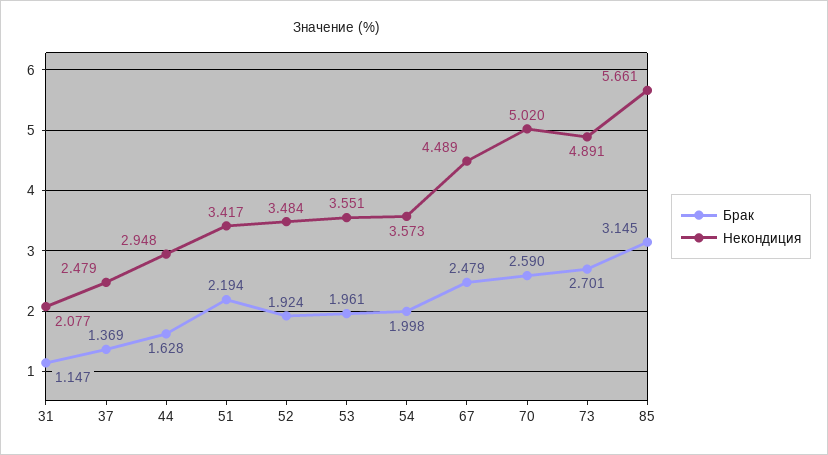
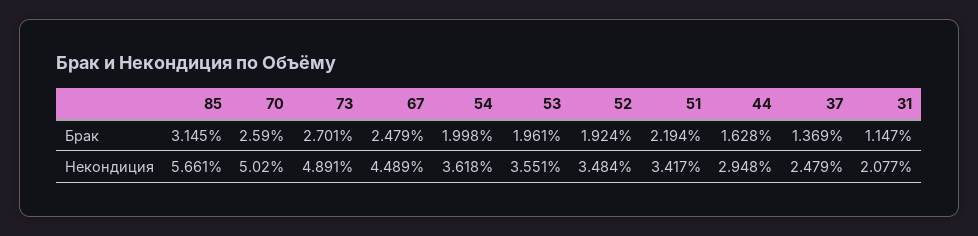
  {
    "Брак": {
      "31": 1.147,
      "37": 1.369,
      "44": 1.628,
      "51": 2.194,
      "52": 1.924,
      "53": 1.961,
      "54": 1.998,
      "67": 2.479,
      "70": 2.59,
      "73": 2.701,
      "85": 3.145
    },
    "Некондиция": {
      "31": 2.077,
      "37": 2.479,
      "44": 2.948,
      "51": 3.417,
      "52": 3.484,
      "53": 3.551,
-     "54": 3.573,
+     "54": 3.618,
      "67": 4.489,
      "70": 5.02,
      "73": 4.891,
      "85": 5.661
    }
  }

